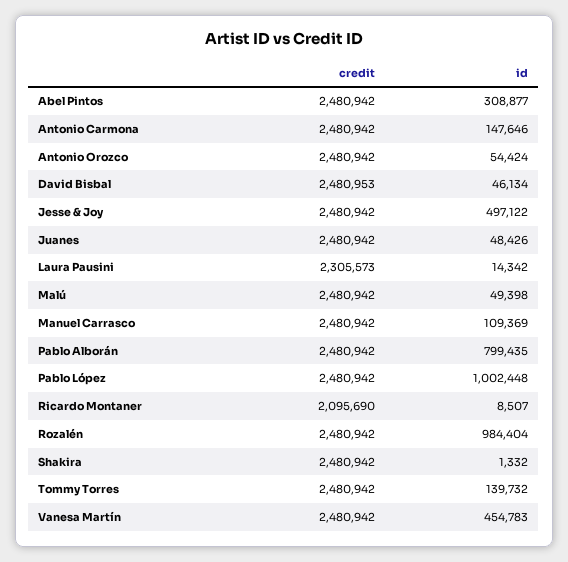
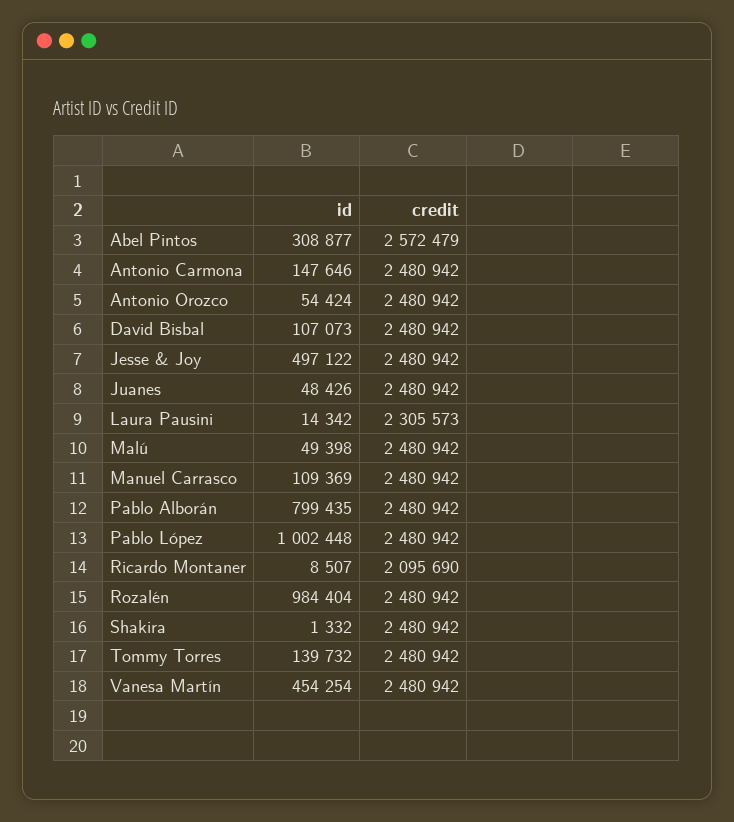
  {
    "credit": {
-     "Abel Pintos": 2480942,
+     "Abel Pintos": 2572479,
      "Antonio Carmona": 2480942,
      "Antonio Orozco": 2480942,
-     "David Bisbal": 2480953,
+     "David Bisbal": 2480942,
      "Jesse & Joy": 2480942,
      "Juanes": 2480942,
      "Laura Pausini": 2305573,
      "Malú": 2480942,
      "Manuel Carrasco": 2480942,
      "Pablo Alborán": 2480942,
      "Pablo López": 2480942,
      "Ricardo Montaner": 2095690,
      "Rozalén": 2480942,
      "Shakira": 2480942,
      "Tommy Torres": 2480942,
      "Vanesa Martín": 2480942
    },
    "id": {
      "Abel Pintos": 308877,
      "Antonio Carmona": 147646,
      "Antonio Orozco": 54424,
-     "David Bisbal": 46134,
+     "David Bisbal": 107073,
      "Jesse & Joy": 497122,
      "Juanes": 48426,
      "Laura Pausini": 14342,
      "Malú": 49398,
      "Manuel Carrasco": 109369,
      "Pablo Alborán": 799435,
      "Pablo López": 1002448,
      "Ricardo Montaner": 8507,
      "Rozalén": 984404,
      "Shakira": 1332,
      "Tommy Torres": 139732,
-     "Vanesa Martín": 454783
+     "Vanesa Martín": 454254
    }
  }

